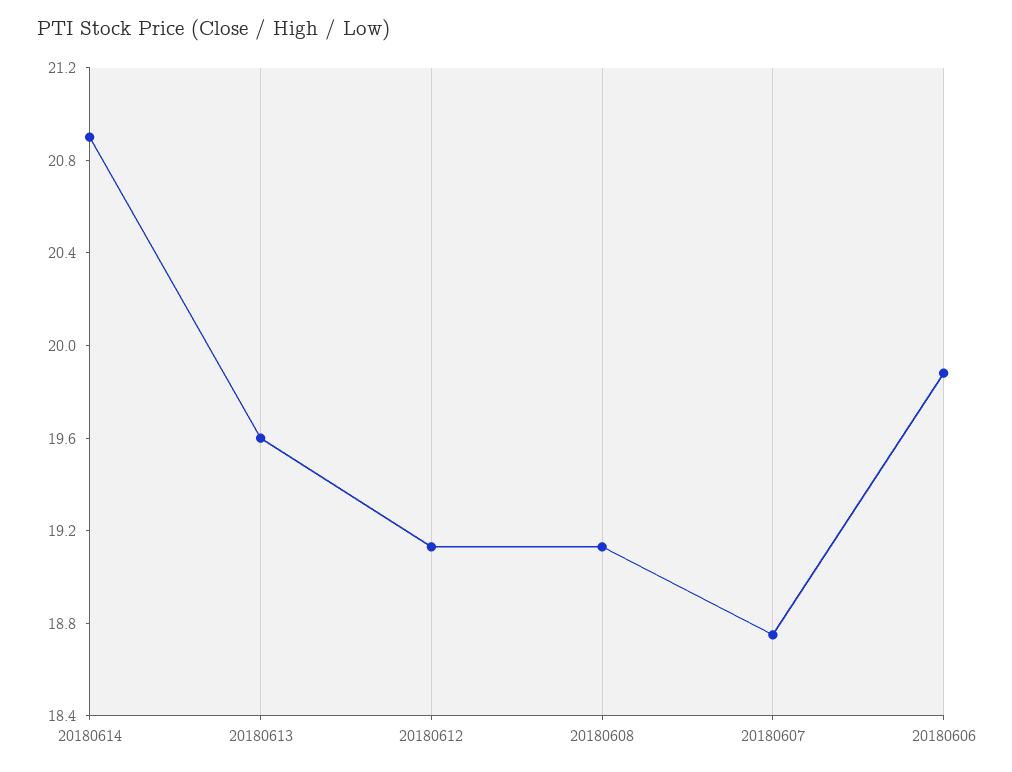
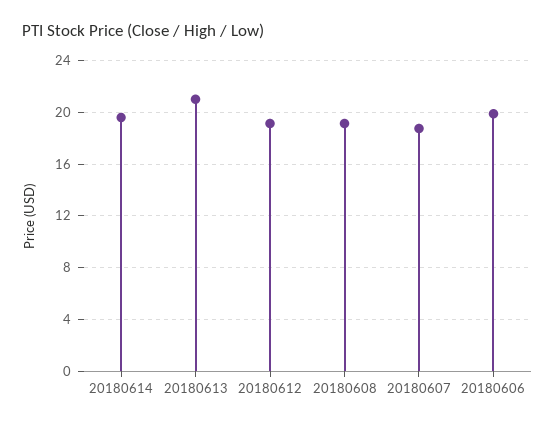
  {
-   "20180614": 20.9,
+   "20180614": 19.5,
-   "20180613": 19.6,
+   "20180613": 21,
    "20180612": 19.1,
    "20180608": 19.1,
    "20180607": 18.8,
    "20180606": 19.9
  }

